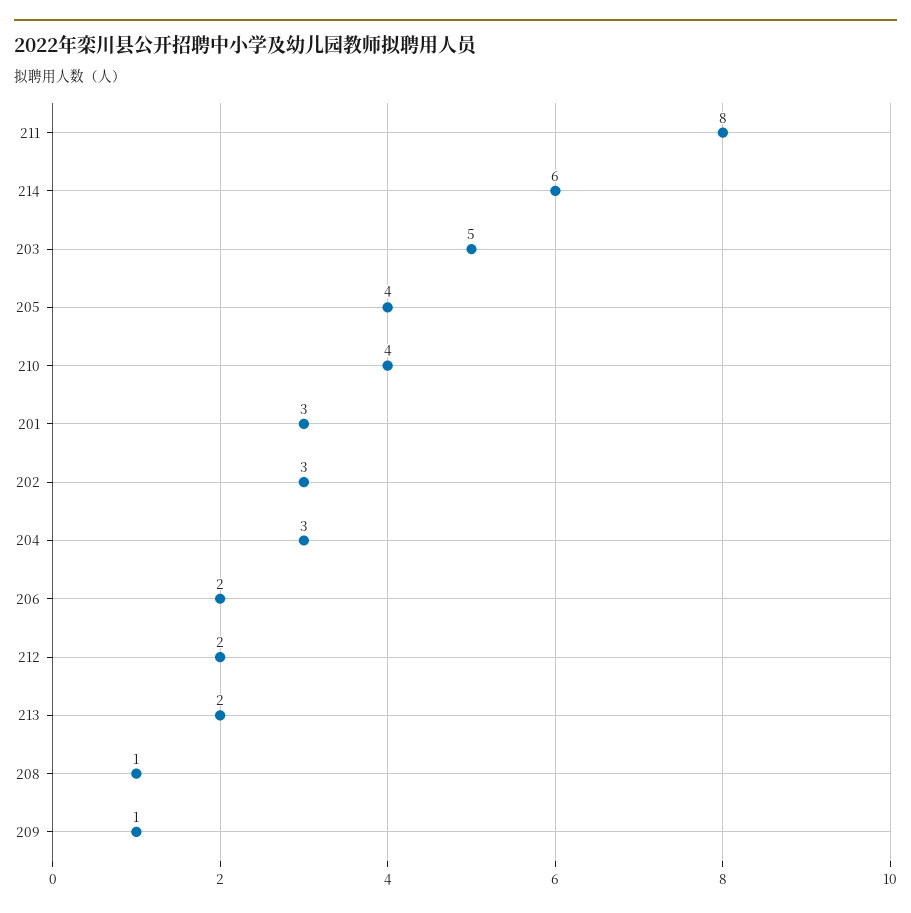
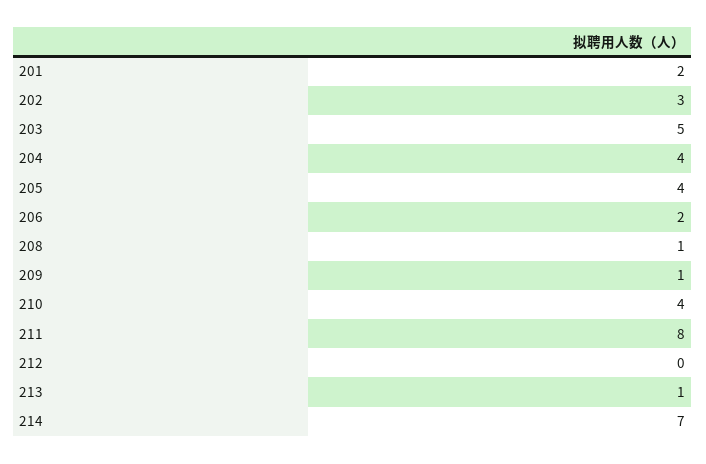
  {
    "211": 8,
-   "214": 6,
+   "214": 7,
    "203": 5,
    "205": 4,
    "210": 4,
-   "201": 3,
+   "201": 2,
    "202": 3,
-   "204": 3,
+   "204": 4,
    "206": 2,
-   "212": 2,
+   "212": 0,
-   "213": 2,
+   "213": 1,
    "208": 1,
    "209": 1
  }

